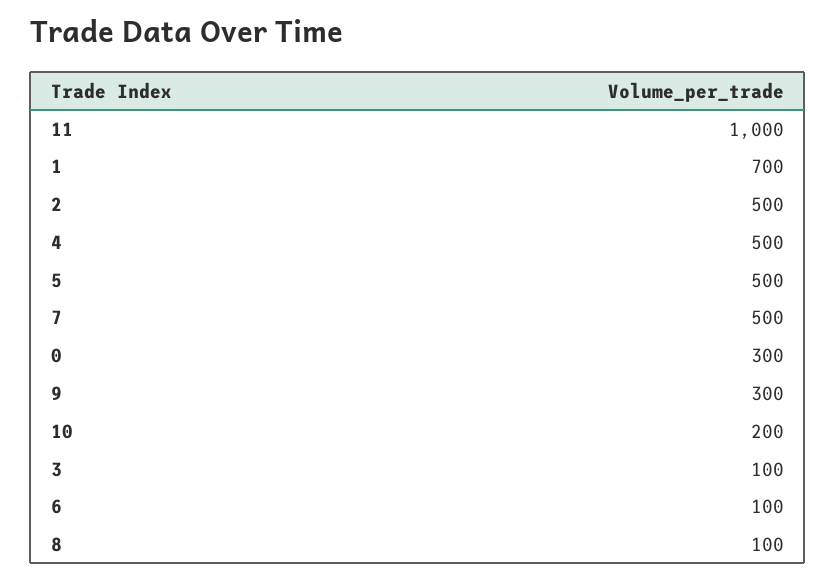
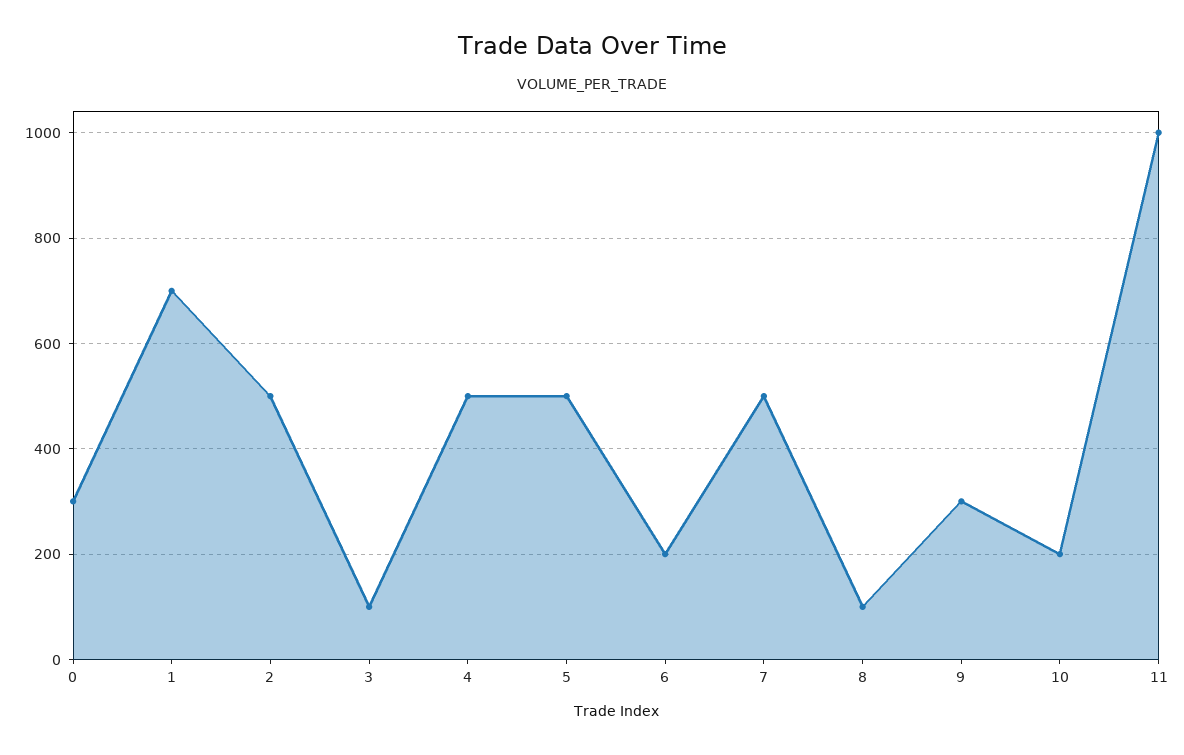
  {
    "11": 1000,
    "1": 700,
    "2": 500,
    "4": 500,
    "5": 500,
    "7": 500,
    "0": 300,
    "9": 300,
    "10": 200,
    "3": 100,
-   "6": 100,
+   "6": 200,
    "8": 100
  }

